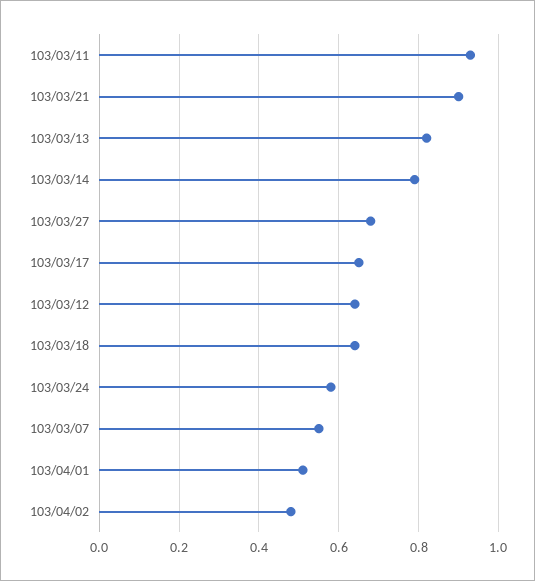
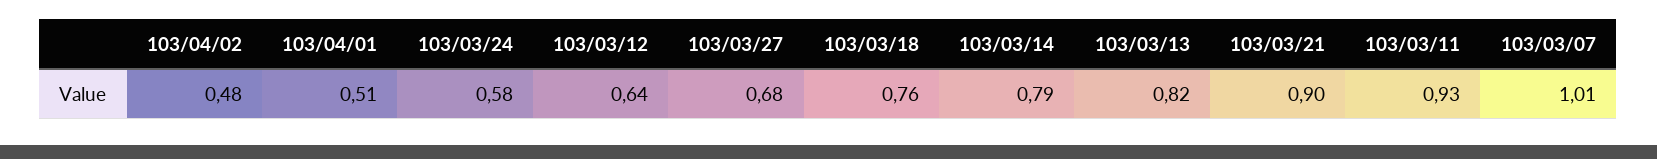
  {
    "103/03/11": 0.93,
    "103/03/21": 0.9,
    "103/03/13": 0.82,
    "103/03/14": 0.79,
    "103/03/27": 0.68,
-   "103/03/17": 0.65,
    "103/03/12": 0.64,
-   "103/03/18": 0.65,
+   "103/03/18": 0.76,
    "103/03/24": 0.58,
-   "103/03/07": 0.55,
+   "103/03/07": 1.01,
    "103/04/01": 0.51,
    "103/04/02": 0.48
  }

